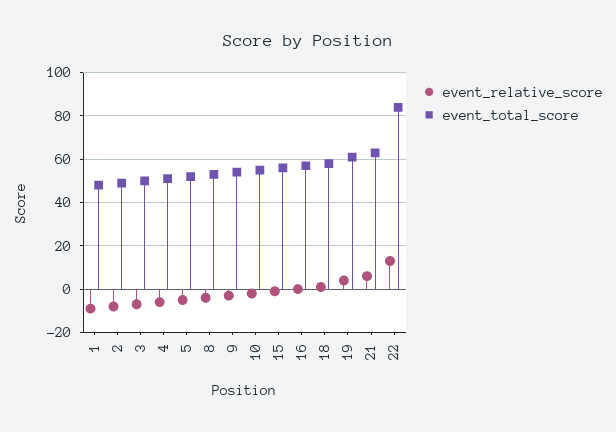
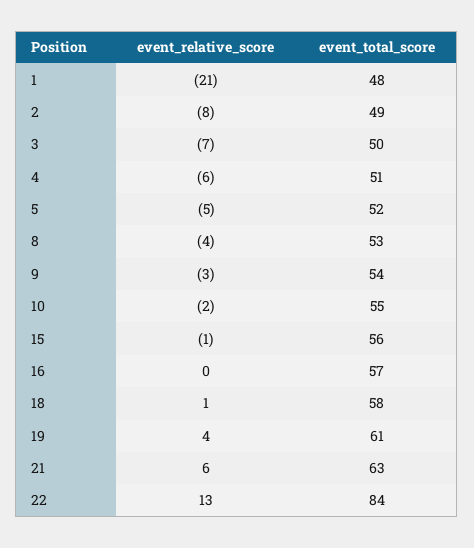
  {
    "event_relative_score": {
-     "1": -10,
+     "1": -21,
      "2": -8,
      "3": -7,
      "4": -6,
      "5": -5,
      "8": -4,
      "9": -3,
      "10": -2,
      "15": -1,
      "16": 0,
      "18": 1,
      "19": 4,
      "21": 6,
      "22": 13
    },
    "event_total_score": {
      "1": 48,
      "2": 49,
      "3": 50,
      "4": 51,
      "5": 52,
      "8": 53,
      "9": 54,
      "10": 55,
      "15": 56,
      "16": 57,
      "18": 58,
      "19": 61,
      "21": 63,
      "22": 84
    }
  }

